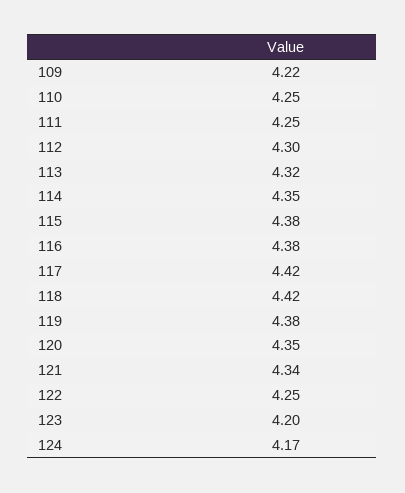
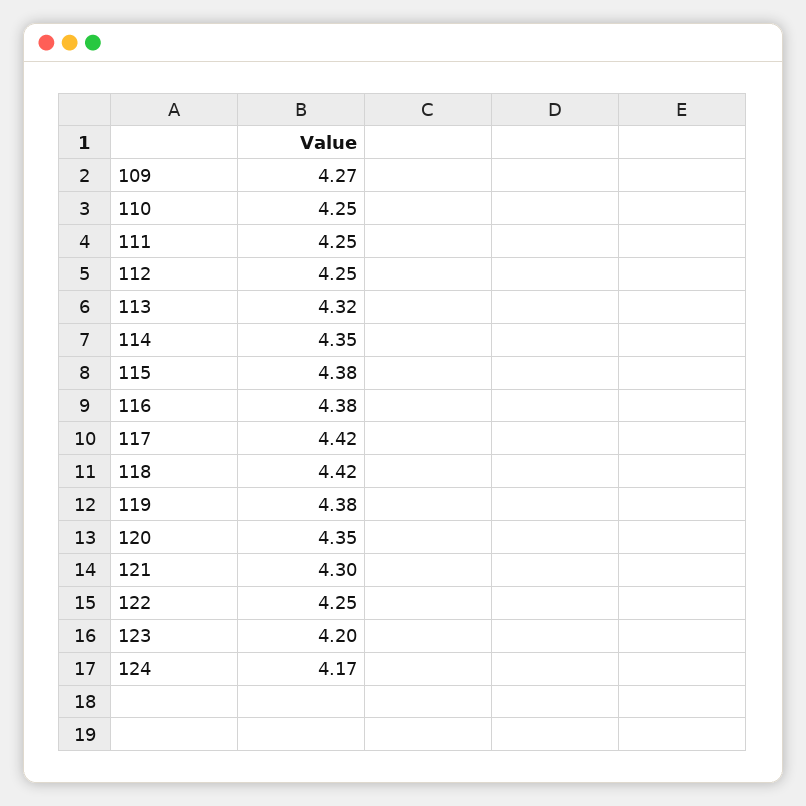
  {
-   "109": 4.22,
+   "109": 4.27,
    "110": 4.25,
    "111": 4.25,
-   "112": 4.3,
+   "112": 4.25,
    "113": 4.32,
    "114": 4.35,
    "115": 4.38,
    "116": 4.38,
    "117": 4.42,
    "118": 4.42,
    "119": 4.38,
    "120": 4.35,
-   "121": 4.34,
+   "121": 4.3,
    "122": 4.25,
    "123": 4.2,
    "124": 4.17
  }

